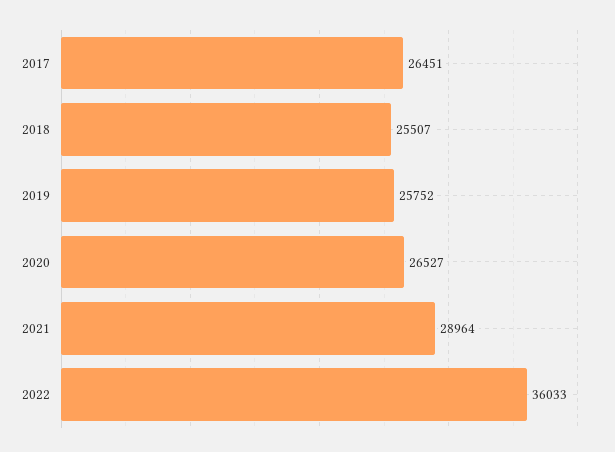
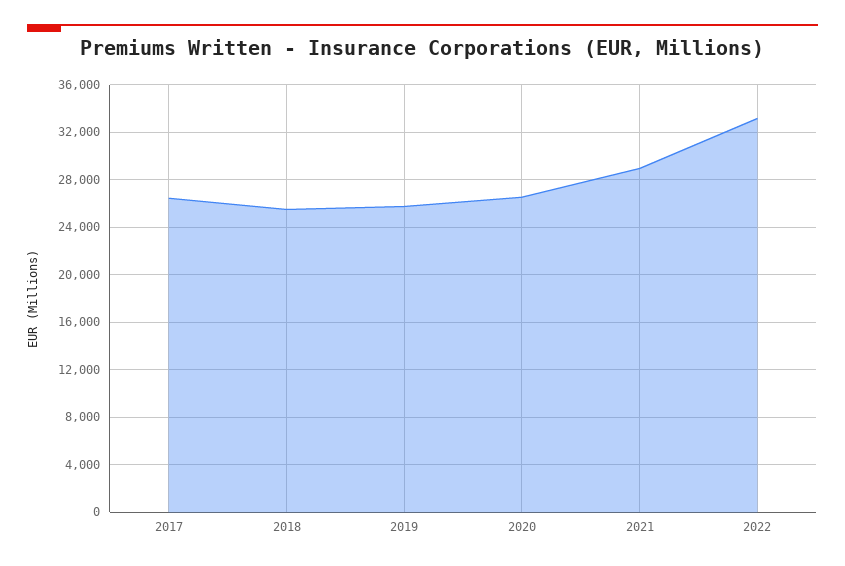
  {
    "2017": 26451,
    "2018": 25507,
    "2019": 25752,
    "2020": 26527,
    "2021": 28964,
-   "2022": 36033
+   "2022": 33000
  }

